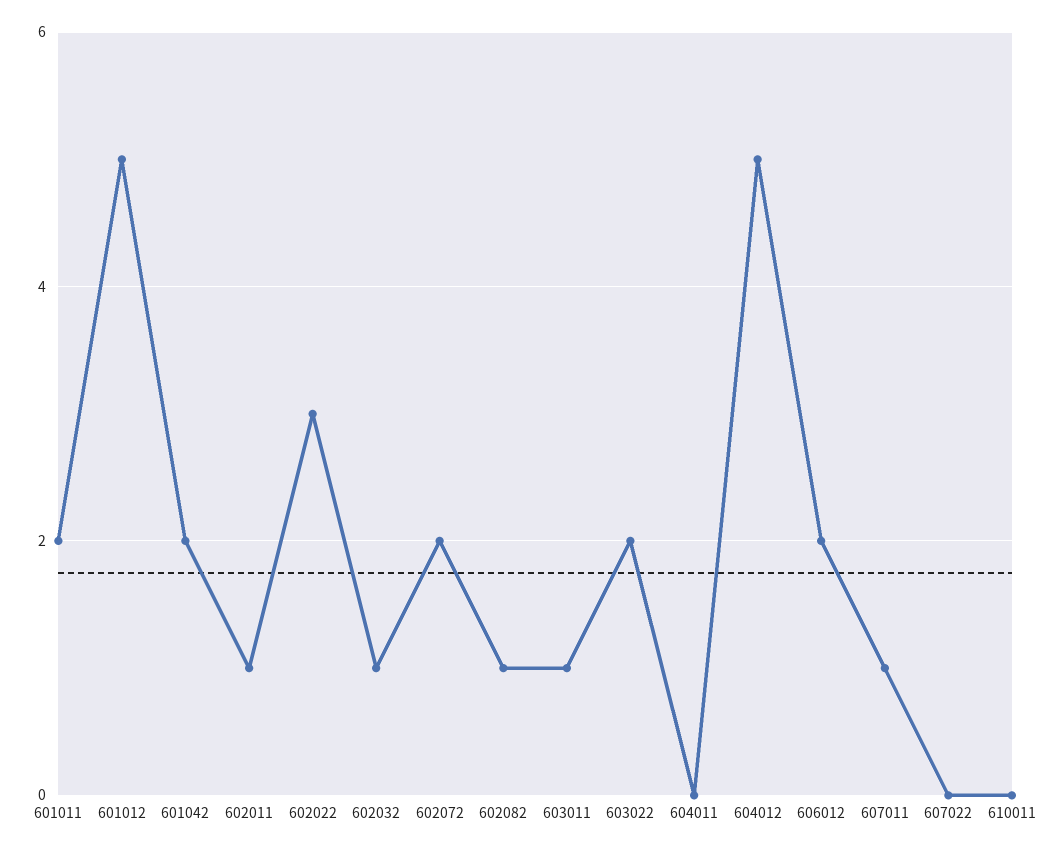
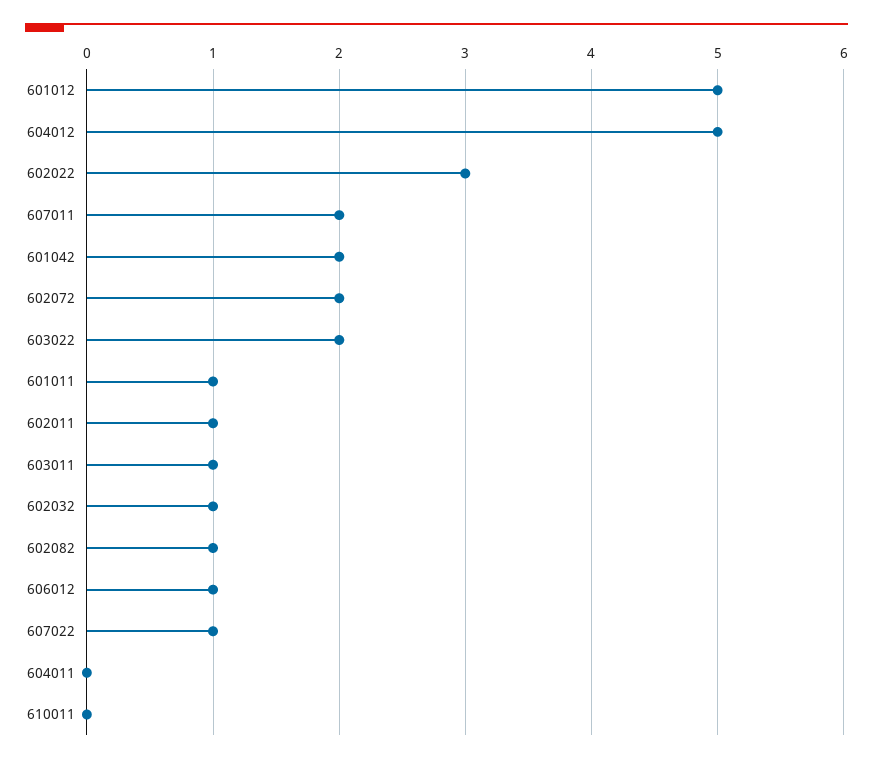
  {
-   "601011": 2,
+   "601011": 1,
    "601012": 5,
    "601042": 2,
    "602011": 1,
    "602022": 3,
    "602032": 1,
    "602072": 2,
    "602082": 1,
    "603011": 1,
    "603022": 2,
    "604011": 0,
    "604012": 5,
-   "606012": 2,
+   "606012": 1,
-   "607011": 1,
+   "607011": 2,
-   "607022": 0,
+   "607022": 1,
    "610011": 0
  }

